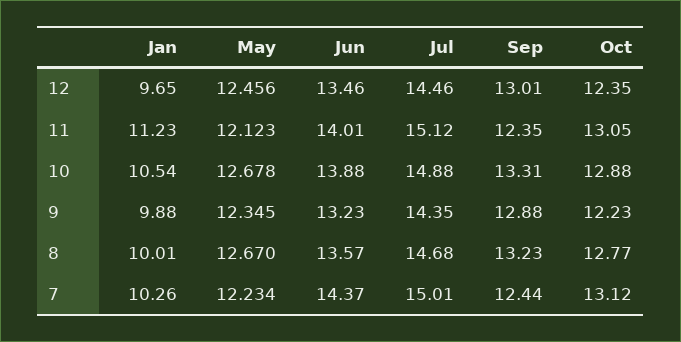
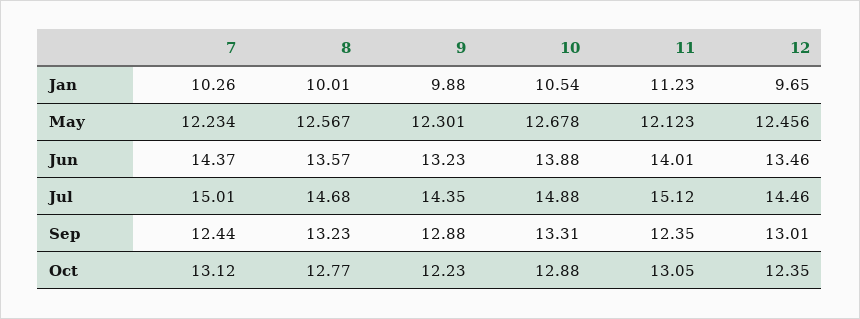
  {
    "Jan": {
      "12": 9.65,
      "11": 11.23,
      "10": 10.54,
      "9": 9.88,
      "8": 10.01,
      "7": 10.26
    },
    "May": {
      "12": 12.456,
      "11": 12.123,
      "10": 12.678,
-     "9": 12.345,
+     "9": 12.301,
-     "8": 12.67,
+     "8": 12.567,
      "7": 12.234
    },
    "Jun": {
      "12": 13.46,
      "11": 14.01,
      "10": 13.88,
      "9": 13.23,
      "8": 13.57,
      "7": 14.37
    },
    "Jul": {
      "12": 14.46,
      "11": 15.12,
      "10": 14.88,
      "9": 14.35,
      "8": 14.68,
      "7": 15.01
    },
    "Sep": {
      "12": 13.01,
      "11": 12.35,
      "10": 13.31,
      "9": 12.88,
      "8": 13.23,
      "7": 12.44
    },
    "Oct": {
      "12": 12.35,
      "11": 13.05,
      "10": 12.88,
      "9": 12.23,
      "8": 12.77,
      "7": 13.12
    }
  }

